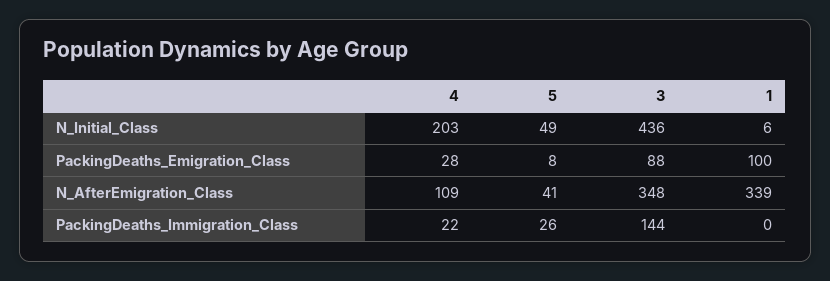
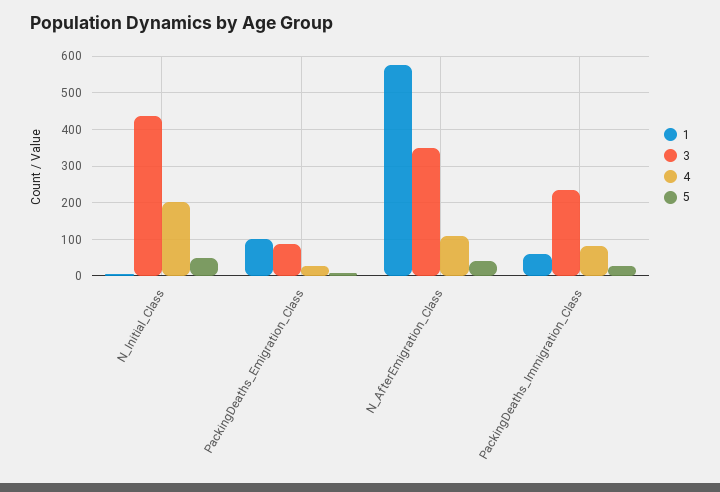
  {
    "4": {
      "N_Initial_Class": 203,
      "PackingDeaths_Emigration_Class": 28,
      "N_AfterEmigration_Class": 109,
-     "PackingDeaths_Immigration_Class": 22
+     "PackingDeaths_Immigration_Class": 80
    },
    "5": {
      "N_Initial_Class": 49,
      "PackingDeaths_Emigration_Class": 8,
      "N_AfterEmigration_Class": 41,
      "PackingDeaths_Immigration_Class": 26
    },
    "3": {
      "N_Initial_Class": 436,
      "PackingDeaths_Emigration_Class": 88,
      "N_AfterEmigration_Class": 348,
-     "PackingDeaths_Immigration_Class": 144
+     "PackingDeaths_Immigration_Class": 240
    },
    "1": {
      "N_Initial_Class": 6,
      "PackingDeaths_Emigration_Class": 100,
-     "N_AfterEmigration_Class": 339,
+     "N_AfterEmigration_Class": 580,
-     "PackingDeaths_Immigration_Class": 0
+     "PackingDeaths_Immigration_Class": 60
    }
  }

